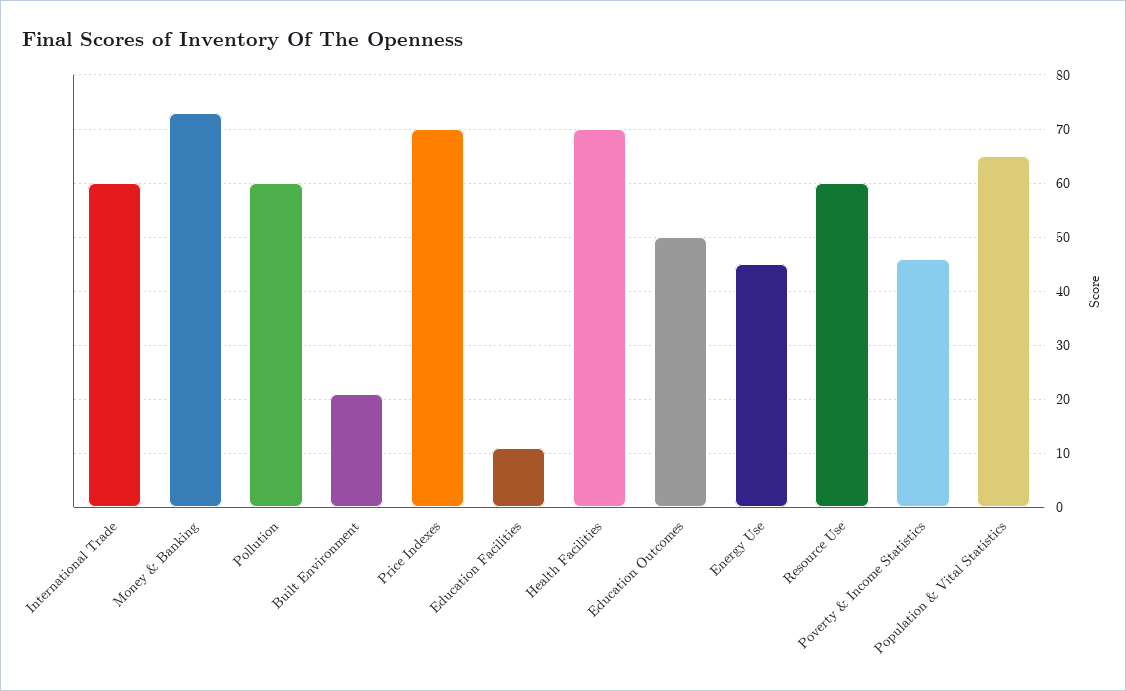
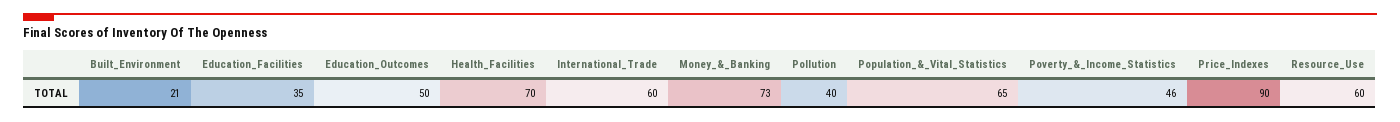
  {
    "International Trade": 60,
    "Money & Banking": 73,
-   "Pollution": 60,
+   "Pollution": 40,
    "Built Environment": 21,
-   "Price Indexes": 70,
+   "Price Indexes": 90,
-   "Education Facilities": 10,
+   "Education Facilities": 35,
    "Health Facilities": 70,
    "Education Outcomes": 50,
-   "Energy Use": 45,
    "Resource Use": 60,
    "Poverty & Income Statistics": 46,
    "Population & Vital Statistics": 65
  }

